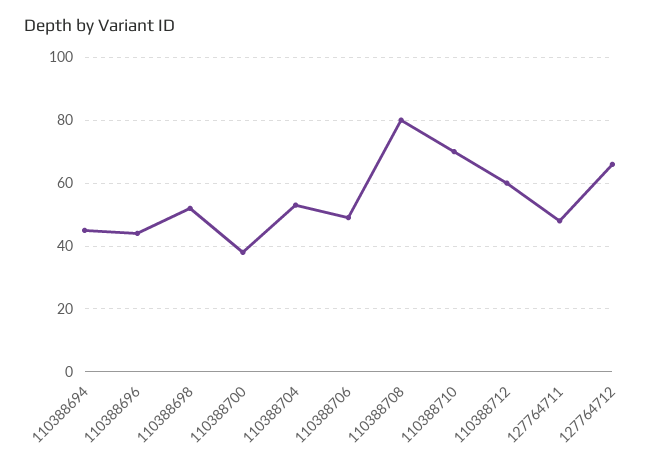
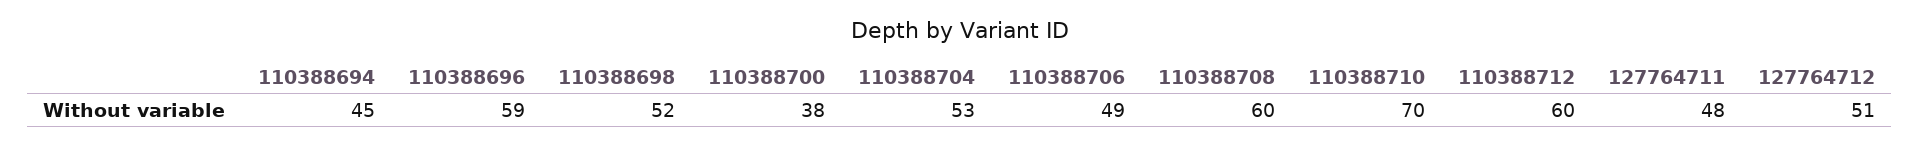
  {
    "110388694": 45,
-   "110388696": 45,
+   "110388696": 59,
    "110388698": 52,
    "110388700": 38,
    "110388704": 53,
    "110388706": 49,
-   "110388708": 80,
+   "110388708": 60,
    "110388710": 70,
    "110388712": 60,
    "127764711": 48,
-   "127764712": 65
+   "127764712": 51
  }

